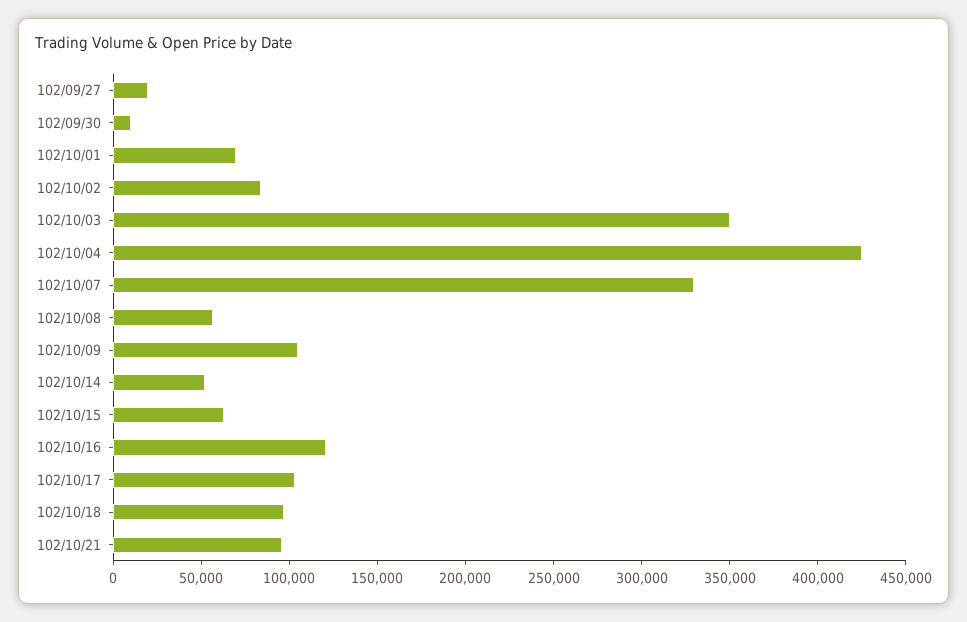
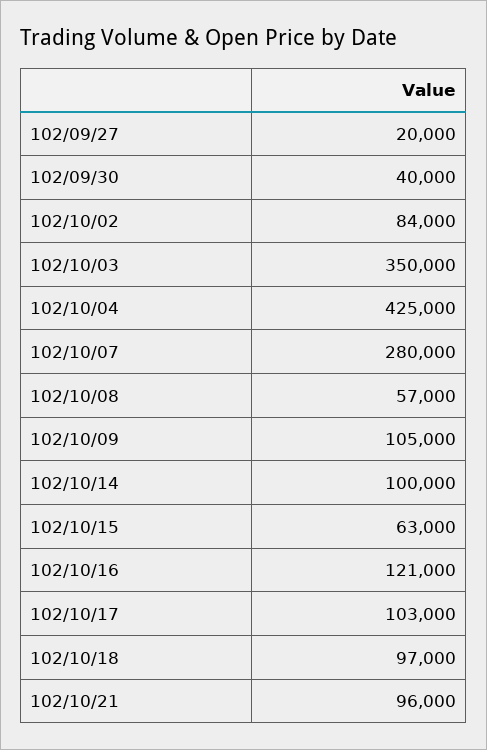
  {
    "102/09/27": 20000,
-   "102/09/30": 10000,
+   "102/09/30": 40000,
-   "102/10/01": 70000,
    "102/10/02": 84000,
    "102/10/03": 350000,
    "102/10/04": 425000,
-   "102/10/07": 330000,
+   "102/10/07": 280000,
    "102/10/08": 57000,
    "102/10/09": 105000,
-   "102/10/14": 50000,
+   "102/10/14": 100000,
    "102/10/15": 63000,
    "102/10/16": 121000,
    "102/10/17": 103000,
    "102/10/18": 97000,
    "102/10/21": 96000
  }

